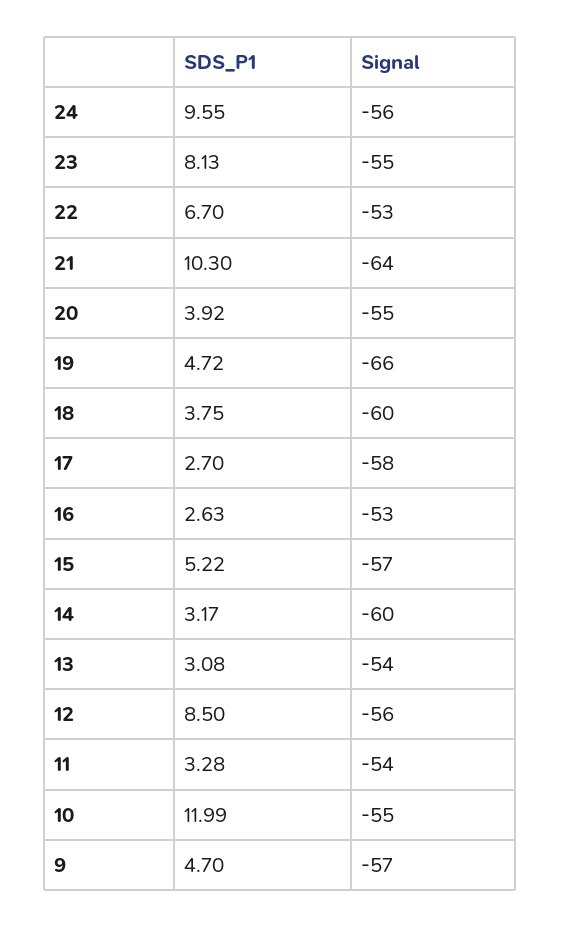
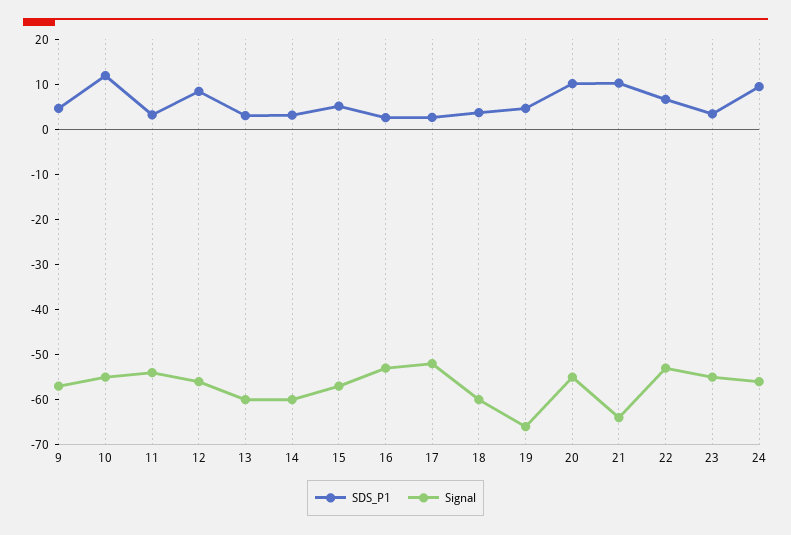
  {
    "SDS_P1": {
      "24": 9.55,
-     "23": 8.13,
+     "23": 4,
      "22": 6.7,
      "21": 10.3,
-     "20": 3.92,
+     "20": 10,
      "19": 4.72,
      "18": 3.75,
      "17": 2.7,
      "16": 2.63,
      "15": 5.22,
      "14": 3.17,
      "13": 3.08,
      "12": 8.5,
      "11": 3.28,
      "10": 11.99,
      "9": 4.7
    },
    "Signal": {
      "24": -56,
      "23": -55,
      "22": -53,
      "21": -64,
      "20": -55,
      "19": -66,
      "18": -60,
-     "17": -58,
+     "17": -52,
      "16": -53,
      "15": -57,
      "14": -60,
-     "13": -54,
+     "13": -60,
      "12": -56,
      "11": -54,
      "10": -55,
      "9": -57
    }
  }

